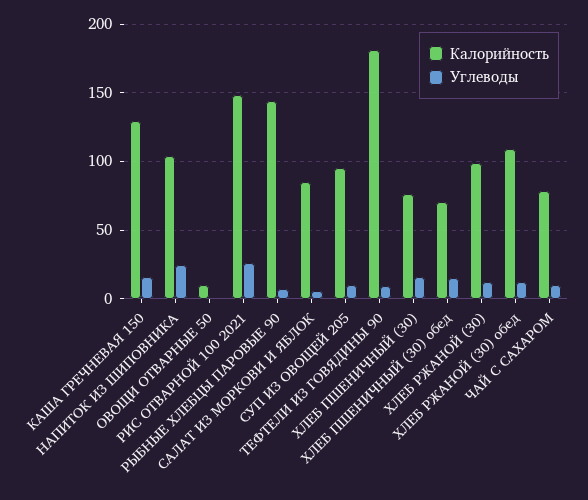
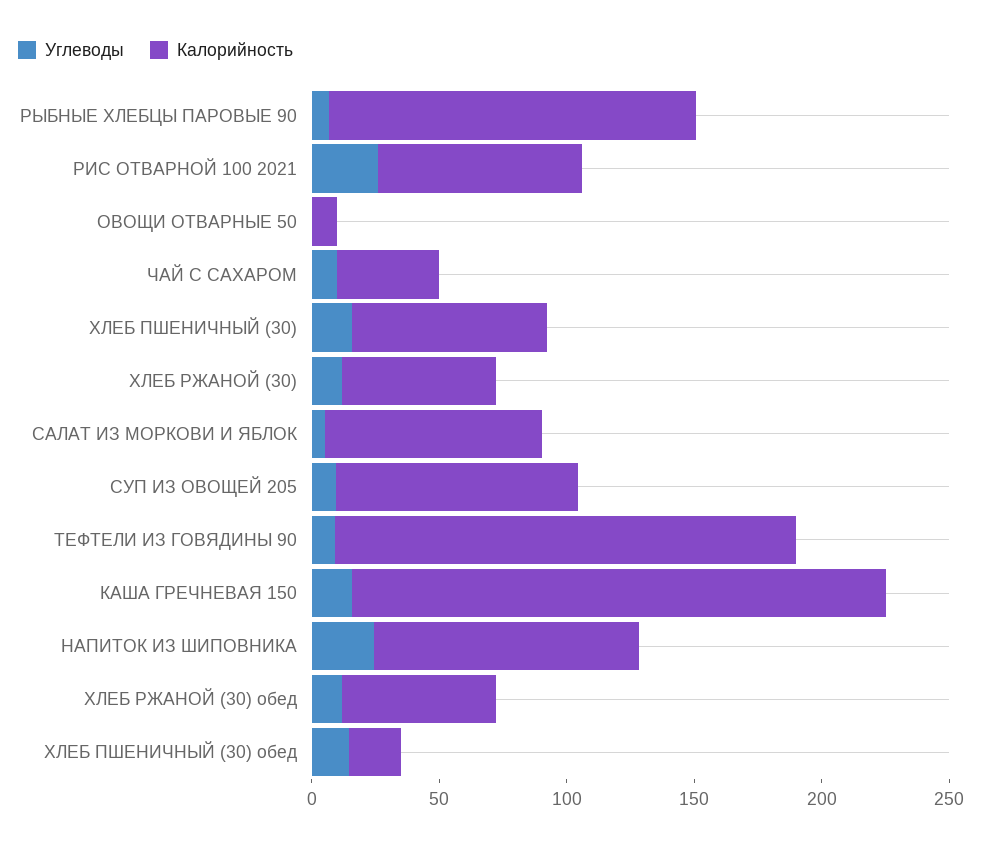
  {
    "Калорийность": {
-     "КАША ГРЕЧНЕВАЯ 150": 130,
+     "КАША ГРЕЧНЕВАЯ 150": 210,
      "НАПИТОК ИЗ ШИПОВНИКА": 105,
      "ОВОЩИ ОТВАРНЫЕ 50": 10,
-     "РИС ОТВАРНОЙ 100 2021": 150,
+     "РИС ОТВАРНОЙ 100 2021": 80,
      "РЫБНЫЕ ХЛЕБЦЫ ПАРОВЫЕ 90": 145,
      "САЛАТ ИЗ МОРКОВИ И ЯБЛОК": 85,
      "СУП ИЗ ОВОЩЕЙ 205": 95,
      "ТЕФТЕЛИ ИЗ ГОВЯДИНЫ 90": 180,
      "ХЛЕБ ПШЕНИЧНЫЙ (30)": 75,
-     "ХЛЕБ ПШЕНИЧНЫЙ (30) обед": 70,
+     "ХЛЕБ ПШЕНИЧНЫЙ (30) обед": 20,
-     "ХЛЕБ РЖАНОЙ (30)": 100,
+     "ХЛЕБ РЖАНОЙ (30)": 60,
-     "ХЛЕБ РЖАНОЙ (30) обед": 110,
+     "ХЛЕБ РЖАНОЙ (30) обед": 60,
-     "ЧАЙ С САХАРОМ": 80
+     "ЧАЙ С САХАРОМ": 40
    },
    "Углеводы": {
      "КАША ГРЕЧНЕВАЯ 150": 15,
      "НАПИТОК ИЗ ШИПОВНИКА": 25,
      "ОВОЩИ ОТВАРНЫЕ 50": 0,
      "РИС ОТВАРНОЙ 100 2021": 25,
      "РЫБНЫЕ ХЛЕБЦЫ ПАРОВЫЕ 90": 5,
      "САЛАТ ИЗ МОРКОВИ И ЯБЛОК": 5,
      "СУП ИЗ ОВОЩЕЙ 205": 10,
      "ТЕФТЕЛИ ИЗ ГОВЯДИНЫ 90": 10,
      "ХЛЕБ ПШЕНИЧНЫЙ (30)": 15,
      "ХЛЕБ ПШЕНИЧНЫЙ (30) обед": 15,
      "ХЛЕБ РЖАНОЙ (30)": 10,
      "ХЛЕБ РЖАНОЙ (30) обед": 10,
      "ЧАЙ С САХАРОМ": 10
    }
  }

